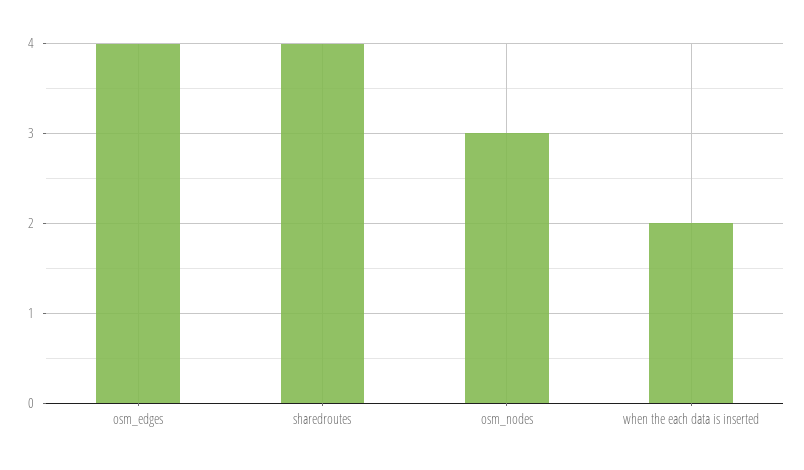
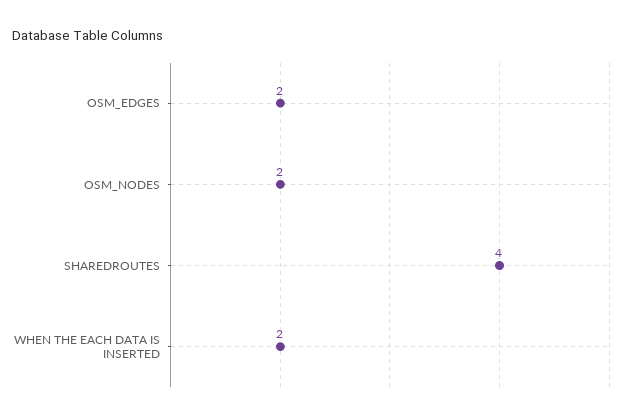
  {
-   "osm_edges": 4,
+   "osm_edges": 2,
    "sharedroutes": 4,
-   "osm_nodes": 3,
+   "osm_nodes": 2,
    "when the each data is inserted": 2
  }

